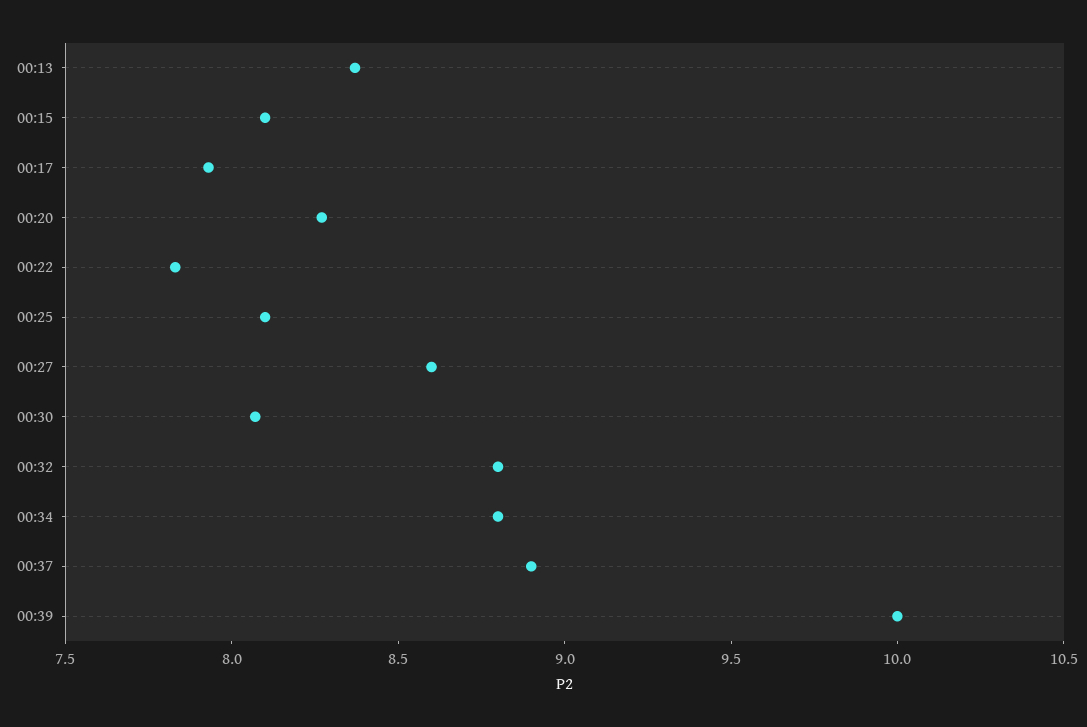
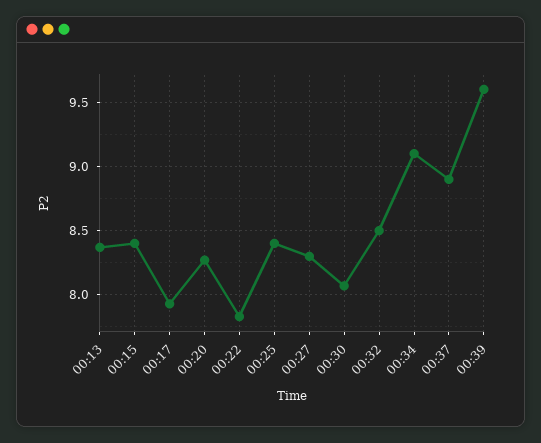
  {
    "00:13": 8.35,
-   "00:15": 8.1,
+   "00:15": 8.4,
    "00:17": 7.95,
    "00:20": 8.25,
    "00:22": 7.85,
-   "00:25": 8.1,
+   "00:25": 8.4,
-   "00:27": 8.6,
+   "00:27": 8.3,
    "00:30": 8.05,
-   "00:32": 8.8,
+   "00:32": 8.5,
-   "00:34": 8.8,
+   "00:34": 9.1,
    "00:37": 8.9,
-   "00:39": 10
+   "00:39": 9.6
  }

